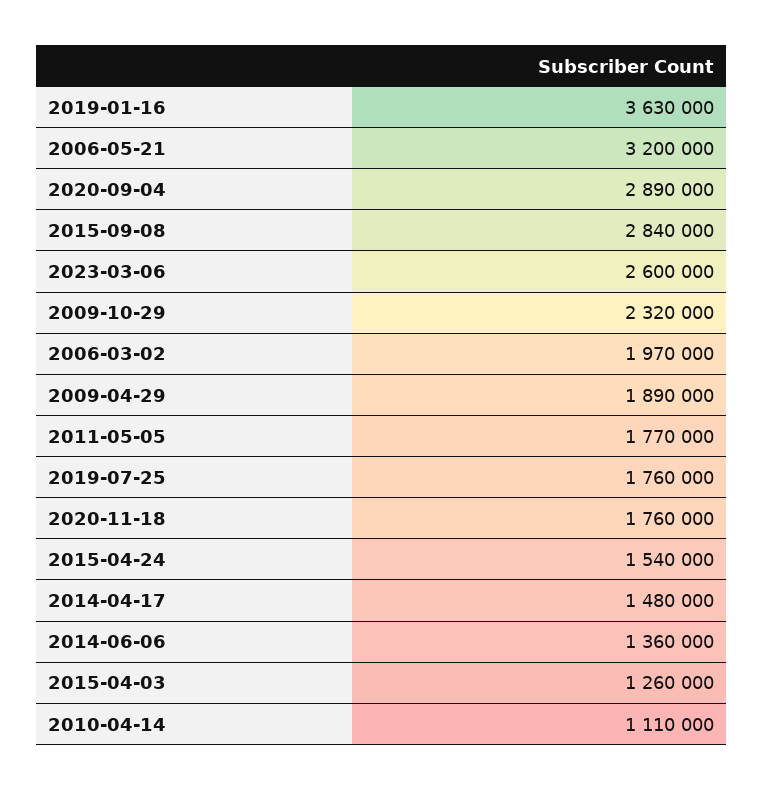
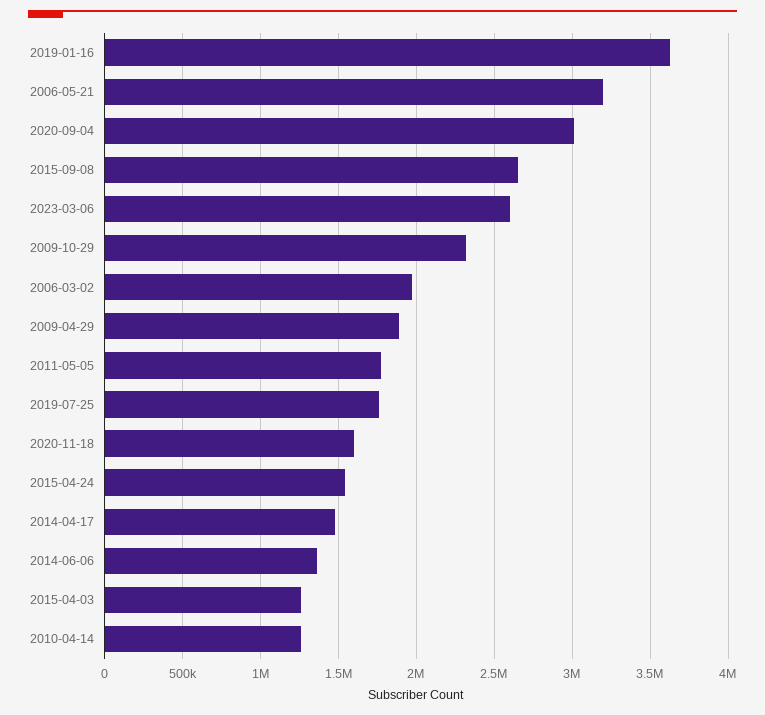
  {
    "2019-01-16": 3630000,
    "2006-05-21": 3200000,
-   "2020-09-04": 2890000,
+   "2020-09-04": 3000000,
-   "2015-09-08": 2840000,
+   "2015-09-08": 2650000,
    "2023-03-06": 2600000,
    "2009-10-29": 2320000,
    "2006-03-02": 1970000,
    "2009-04-29": 1890000,
    "2011-05-05": 1770000,
    "2019-07-25": 1760000,
-   "2020-11-18": 1760000,
+   "2020-11-18": 1600000,
    "2015-04-24": 1540000,
    "2014-04-17": 1480000,
    "2014-06-06": 1360000,
    "2015-04-03": 1260000,
-   "2010-04-14": 1110000
+   "2010-04-14": 1250000
  }

